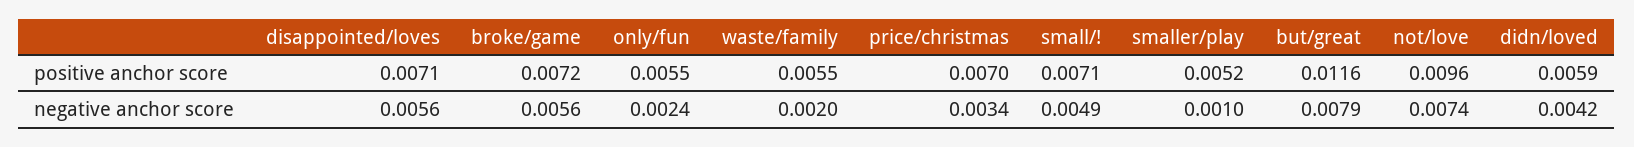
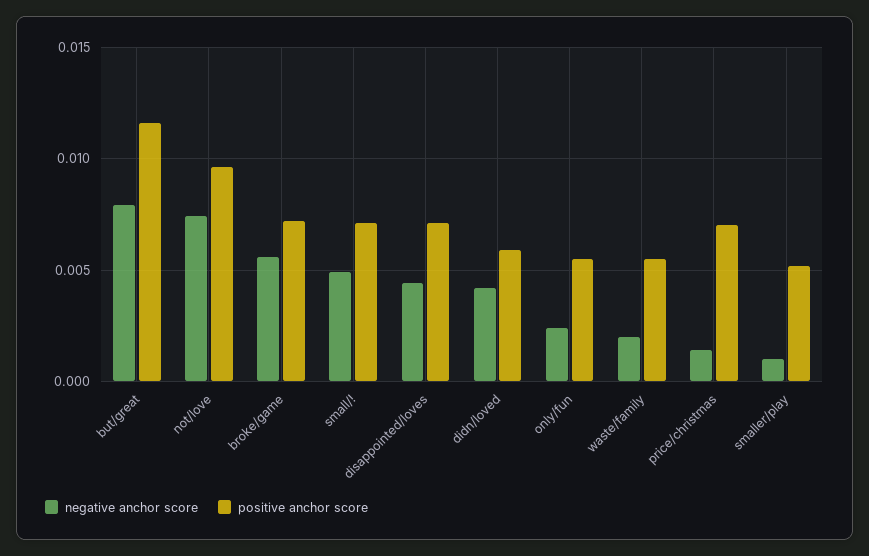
  {
    "positive anchor score": {
      "disappointed/loves": 0.0071,
      "broke/game": 0.0072,
      "only/fun": 0.0055,
      "waste/family": 0.0055,
      "price/christmas": 0.007,
      "small/!": 0.0071,
      "smaller/play": 0.0052,
      "but/great": 0.0116,
      "not/love": 0.0096,
      "didn/loved": 0.0059
    },
    "negative anchor score": {
-     "disappointed/loves": 0.0056,
+     "disappointed/loves": 0.0045,
      "broke/game": 0.0056,
      "only/fun": 0.0024,
      "waste/family": 0.002,
-     "price/christmas": 0.0034,
+     "price/christmas": 0.0015,
      "small/!": 0.0049,
      "smaller/play": 0.001,
      "but/great": 0.0079,
      "not/love": 0.0074,
      "didn/loved": 0.0042
    }
  }

